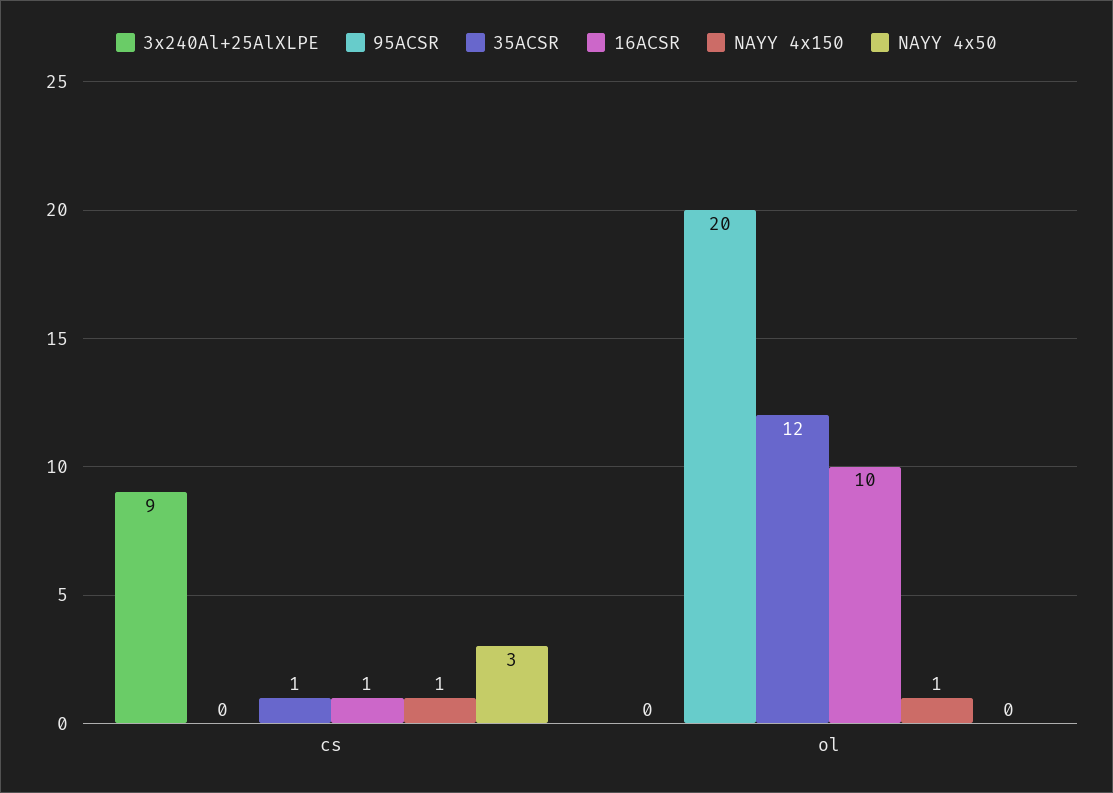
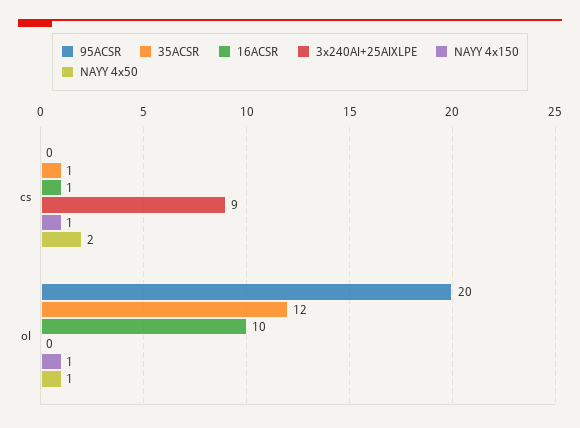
  {
    "3x240Al+25AlXLPE": {
      "cs": 9,
      "ol": 0
    },
    "95ACSR": {
      "cs": 0,
      "ol": 20
    },
    "35ACSR": {
      "cs": 1,
      "ol": 12
    },
    "16ACSR": {
      "cs": 1,
      "ol": 10
    },
    "NAYY 4x150": {
      "cs": 1,
      "ol": 1
    },
    "NAYY 4x50": {
-     "cs": 3,
+     "cs": 2,
-     "ol": 0
+     "ol": 1
    }
  }

